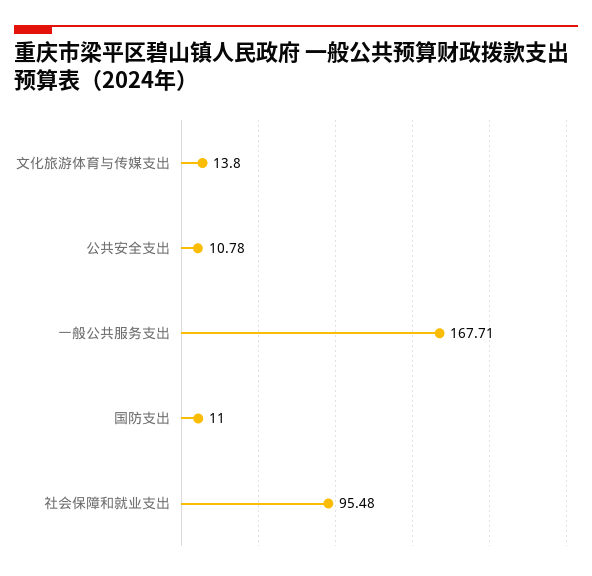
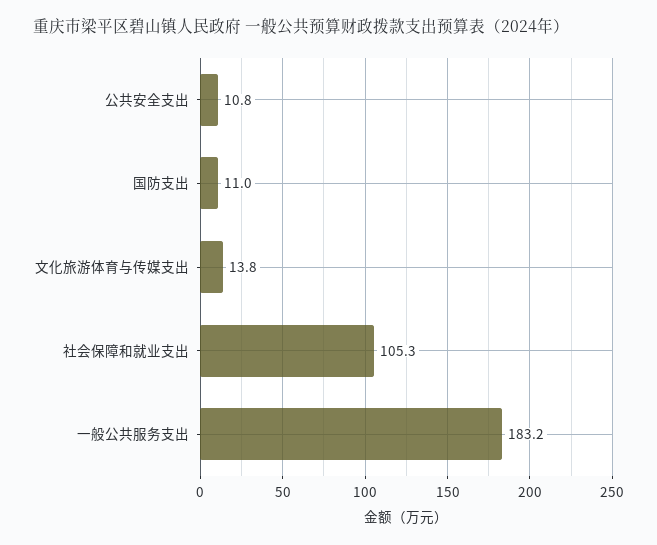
  {
    "文化旅游体育与传媒支出": 13.8,
    "公共安全支出": 10.78,
-   "一般公共服务支出": 167.71,
+   "一般公共服务支出": 183.2,
    "国防支出": 11,
-   "社会保障和就业支出": 95.48
+   "社会保障和就业支出": 105.3
  }

